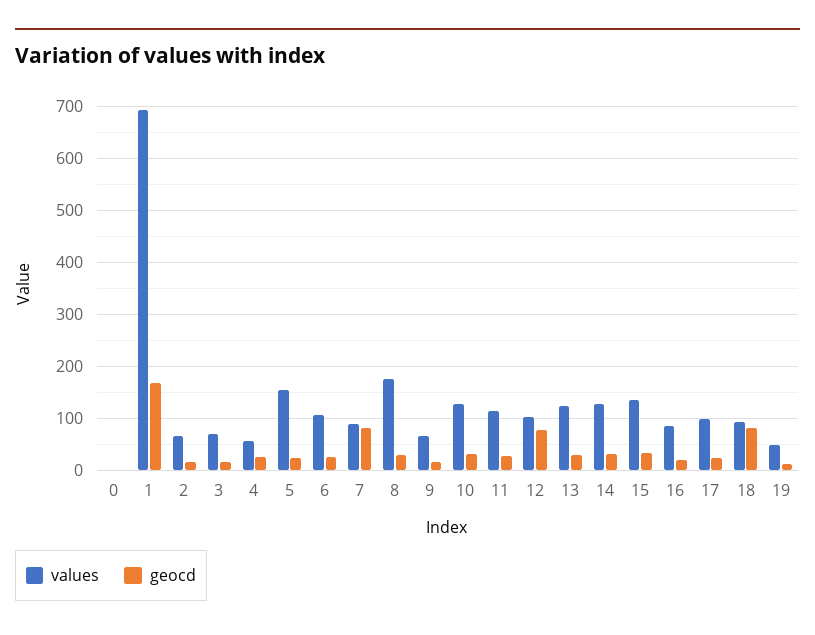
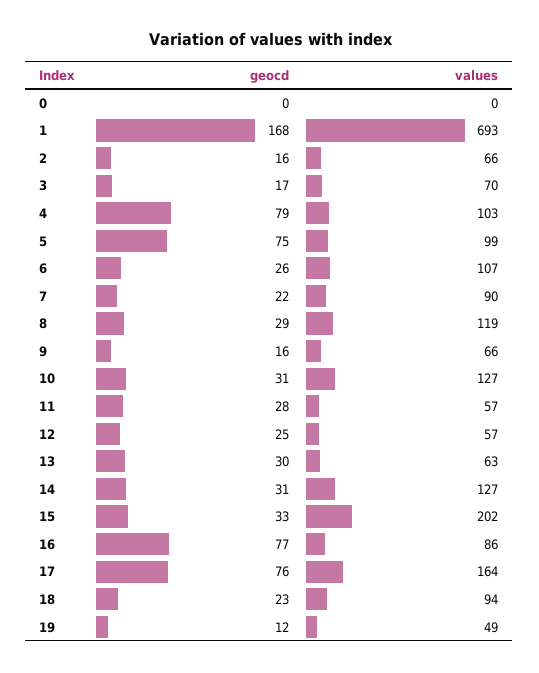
  {
    "values": {
      "0": 0,
      "1": 693,
      "2": 66,
      "3": 70,
-     "4": 60,
+     "4": 103,
-     "5": 160,
+     "5": 99,
      "6": 107,
      "7": 90,
-     "8": 180,
+     "8": 119,
      "9": 66,
      "10": 127,
-     "11": 120,
+     "11": 57,
-     "12": 100,
+     "12": 57,
-     "13": 120,
+     "13": 63,
      "14": 127,
-     "15": 140,
+     "15": 202,
      "16": 86,
-     "17": 100,
+     "17": 164,
      "18": 94,
      "19": 49
    },
    "geocd": {
      "0": 0,
      "1": 168,
      "2": 16,
      "3": 17,
-     "4": 20,
+     "4": 79,
-     "5": 20,
+     "5": 75,
      "6": 26,
-     "7": 80,
+     "7": 22,
      "8": 29,
      "9": 16,
      "10": 31,
      "11": 28,
-     "12": 80,
+     "12": 25,
      "13": 30,
      "14": 31,
      "15": 33,
-     "16": 20,
+     "16": 77,
-     "17": 20,
+     "17": 76,
-     "18": 80,
+     "18": 23,
      "19": 12
    }
  }

